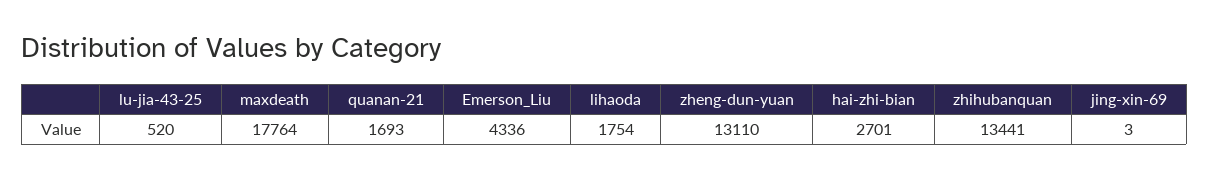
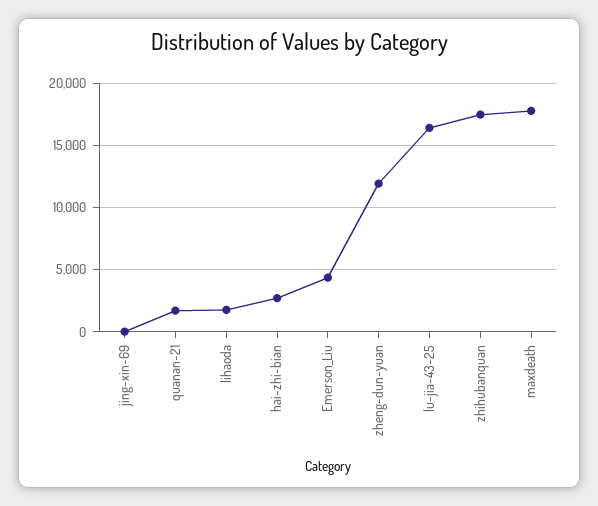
  {
-   "lu-jia-43-25": 520,
+   "lu-jia-43-25": 16500,
    "maxdeath": 17764,
    "quanan-21": 1693,
    "Emerson_Liu": 4336,
    "lihaoda": 1754,
-   "zheng-dun-yuan": 13110,
+   "zheng-dun-yuan": 12000,
    "hai-zhi-bian": 2701,
-   "zhihubanquan": 13441,
+   "zhihubanquan": 17500,
    "jing-xin-69": 3
  }

